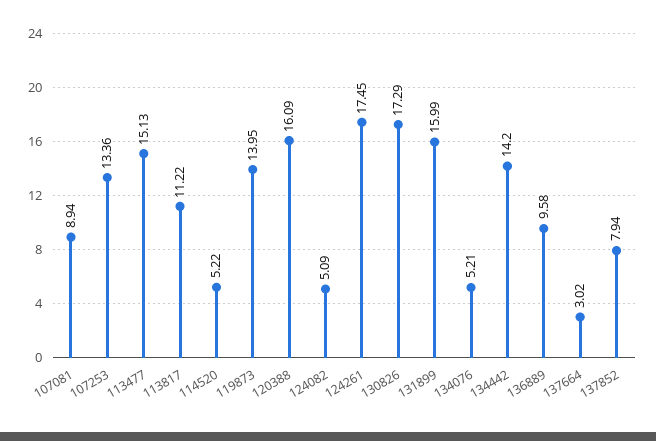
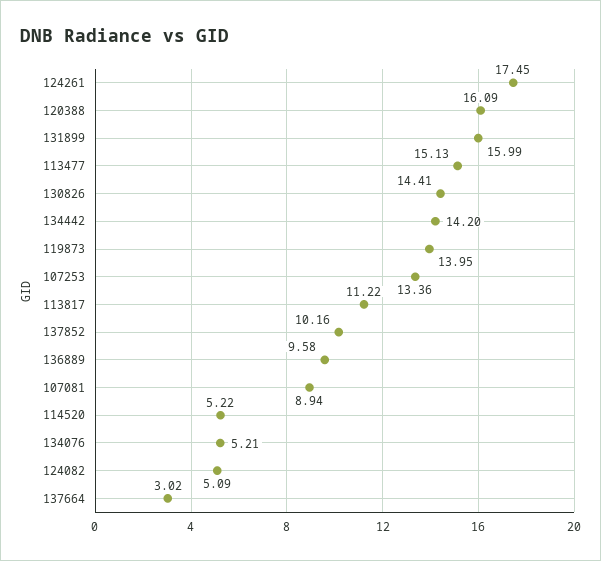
  {
    "107081": 8.94,
    "107253": 13.36,
    "113477": 15.13,
    "113817": 11.22,
    "114520": 5.22,
    "119873": 13.95,
    "120388": 16.09,
    "124082": 5.09,
    "124261": 17.45,
-   "130826": 17.29,
+   "130826": 14.41,
    "131899": 15.99,
    "134076": 5.21,
    "134442": 14.2,
    "136889": 9.58,
    "137664": 3.02,
-   "137852": 7.94
+   "137852": 10.16
  }

